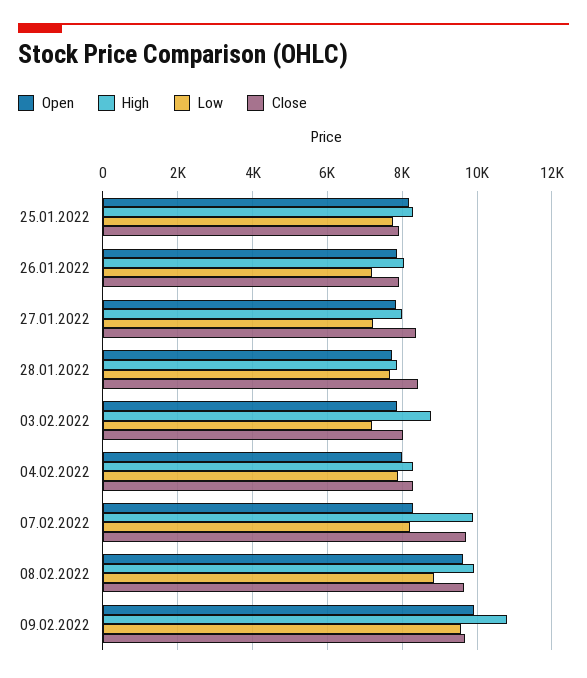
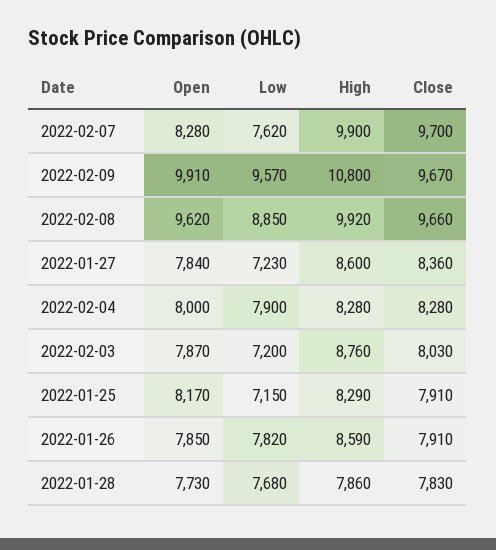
  {
    "Open": {
      "25.01.2022": 8170,
      "26.01.2022": 7850,
      "27.01.2022": 7840,
      "28.01.2022": 7730,
      "03.02.2022": 7870,
      "04.02.2022": 8000,
      "07.02.2022": 8280,
      "08.02.2022": 9620,
      "09.02.2022": 9910
    },
    "High": {
      "25.01.2022": 8290,
-     "26.01.2022": 8000,
+     "26.01.2022": 8590,
-     "27.01.2022": 8000,
+     "27.01.2022": 8600,
      "28.01.2022": 7860,
      "03.02.2022": 8760,
      "04.02.2022": 8280,
      "07.02.2022": 9900,
      "08.02.2022": 9920,
      "09.02.2022": 10800
    },
    "Low": {
-     "25.01.2022": 7800,
+     "25.01.2022": 7150,
-     "26.01.2022": 7200,
+     "26.01.2022": 7820,
      "27.01.2022": 7230,
      "28.01.2022": 7680,
      "03.02.2022": 7200,
      "04.02.2022": 7900,
-     "07.02.2022": 8200,
+     "07.02.2022": 7620,
      "08.02.2022": 8850,
      "09.02.2022": 9570
    },
    "Close": {
      "25.01.2022": 7910,
      "26.01.2022": 7910,
      "27.01.2022": 8360,
-     "28.01.2022": 8400,
+     "28.01.2022": 7830,
      "03.02.2022": 8030,
      "04.02.2022": 8280,
      "07.02.2022": 9700,
      "08.02.2022": 9660,
      "09.02.2022": 9670
    }
  }

